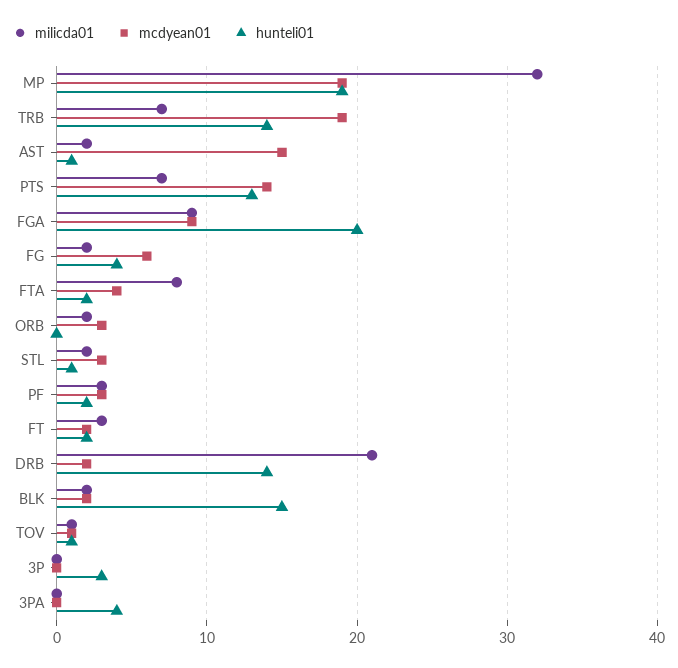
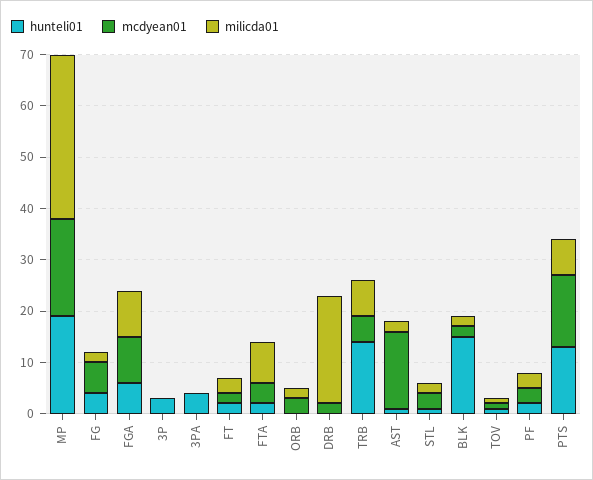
  {
    "milicda01": {
      "MP": 32,
      "TRB": 7,
      "AST": 2,
      "PTS": 7,
      "FGA": 9,
      "FG": 2,
      "FTA": 8,
      "ORB": 2,
      "STL": 2,
      "PF": 3,
      "FT": 3,
      "DRB": 21,
      "BLK": 2,
      "TOV": 1,
      "3P": 0,
      "3PA": 0
    },
    "mcdyean01": {
      "MP": 19,
-     "TRB": 19,
+     "TRB": 5,
      "AST": 15,
      "PTS": 14,
      "FGA": 9,
      "FG": 6,
      "FTA": 4,
      "ORB": 3,
      "STL": 3,
      "PF": 3,
      "FT": 2,
      "DRB": 2,
      "BLK": 2,
      "TOV": 1,
      "3P": 0,
      "3PA": 0
    },
    "hunteli01": {
      "MP": 19,
      "TRB": 14,
      "AST": 1,
      "PTS": 13,
-     "FGA": 20,
+     "FGA": 5,
      "FG": 4,
      "FTA": 2,
      "ORB": 0,
      "STL": 1,
      "PF": 2,
      "FT": 2,
-     "DRB": 14,
+     "DRB": 0,
      "BLK": 15,
      "TOV": 1,
      "3P": 3,
      "3PA": 4
    }
  }

